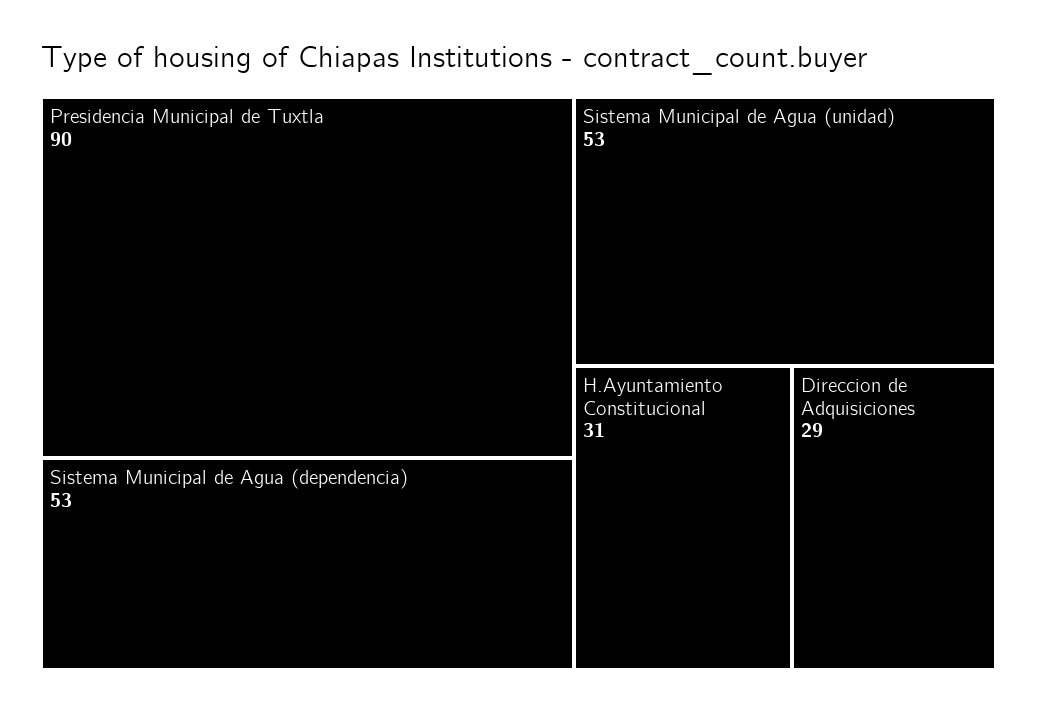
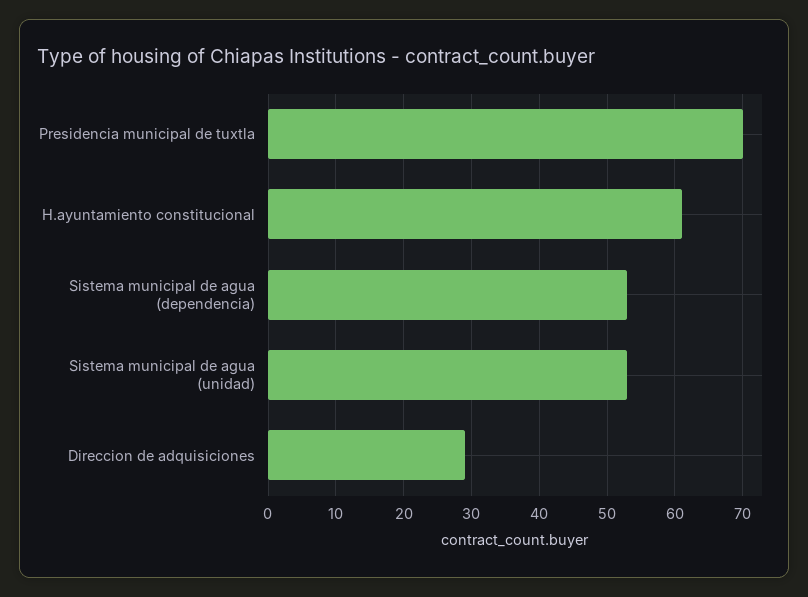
  {
-   "Presidencia Municipal de Tuxtla": 90,
+   "Presidencia Municipal de Tuxtla": 70,
    "Sistema Municipal de Agua (dependencia)": 53,
    "Sistema Municipal de Agua (unidad)": 53,
-   "H.Ayuntamiento Constitucional": 31,
+   "H.Ayuntamiento Constitucional": 61,
    "Direccion de Adquisiciones": 29
  }

